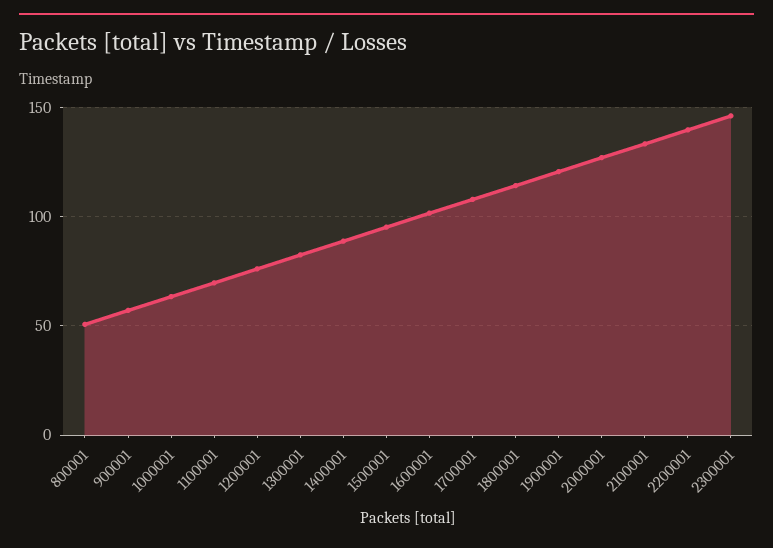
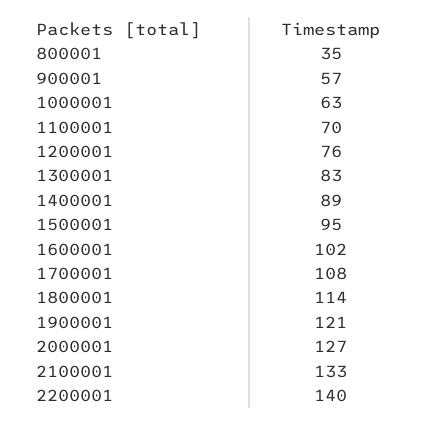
  {
-   "800001": 50,
+   "800001": 35,
    "900001": 57,
    "1000001": 63,
    "1100001": 70,
    "1200001": 76,
    "1300001": 83,
    "1400001": 89,
    "1500001": 95,
    "1600001": 102,
    "1700001": 108,
    "1800001": 114,
    "1900001": 121,
    "2000001": 127,
    "2100001": 133,
-   "2200001": 140,
+   "2200001": 140
-   "2300001": 145
  }

